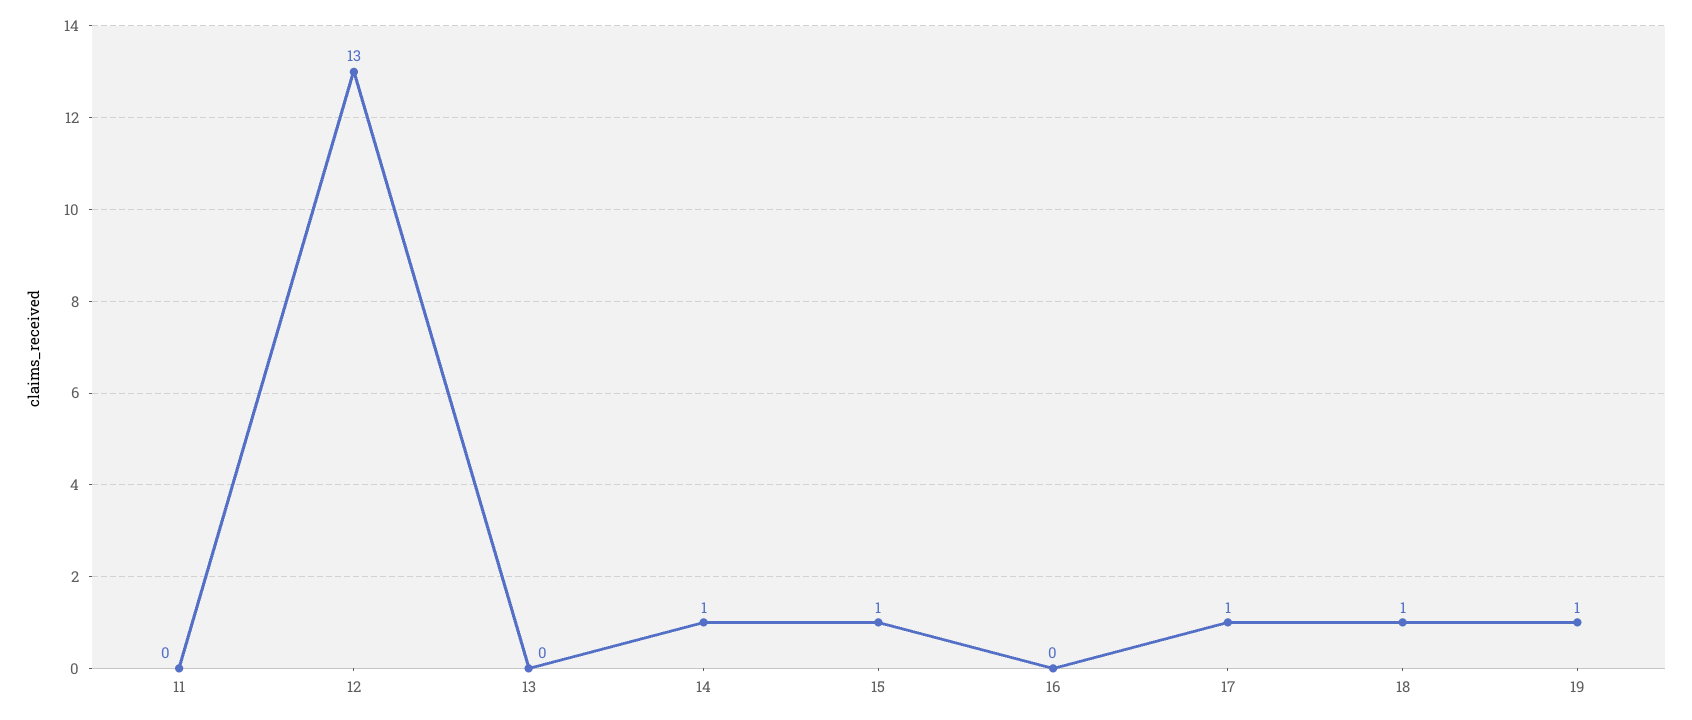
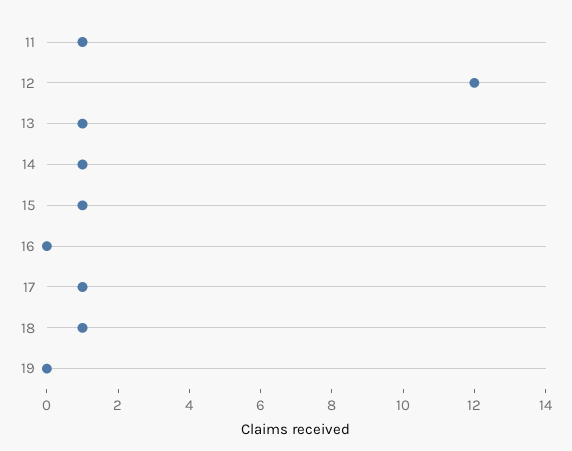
  {
-   "11": 0,
+   "11": 1,
-   "12": 13,
+   "12": 12,
-   "13": 0,
+   "13": 1,
    "14": 1,
    "15": 1,
    "16": 0,
    "17": 1,
    "18": 1,
-   "19": 1
+   "19": 0
  }

